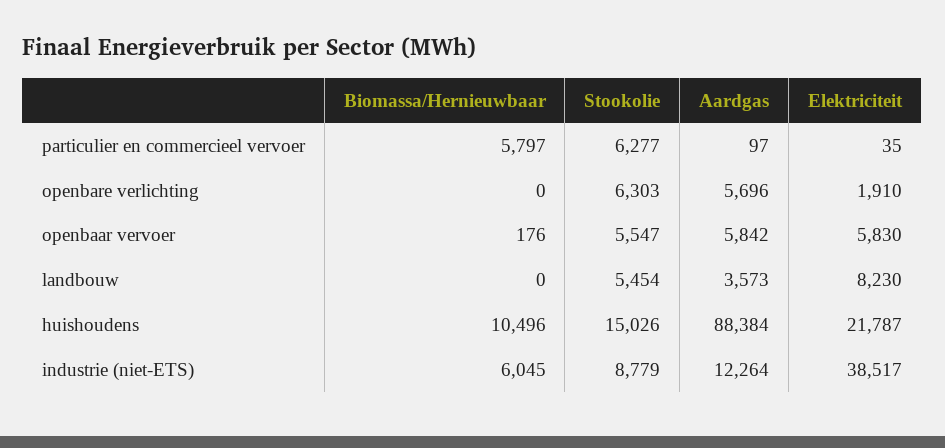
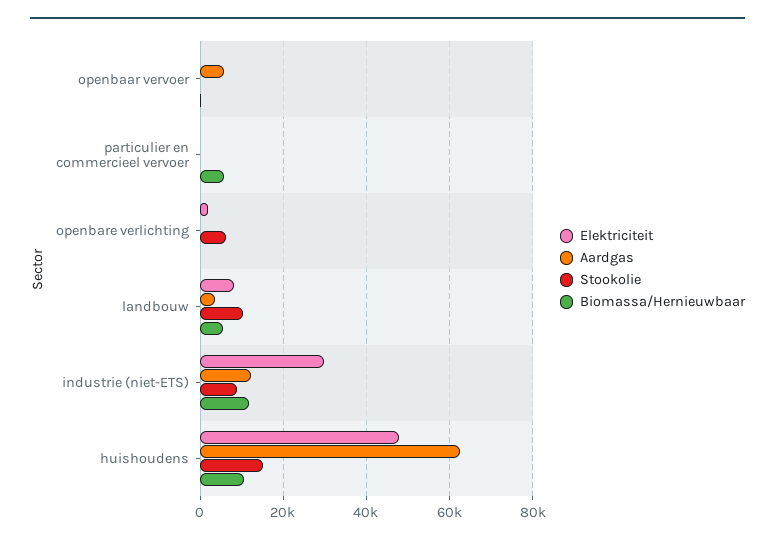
  {
    "Biomassa/Hernieuwbaar": {
      "particulier en commercieel vervoer": 5797,
      "openbare verlichting": 0,
      "openbaar vervoer": 176,
-     "landbouw": 0,
+     "landbouw": 6000,
      "huishoudens": 10496,
-     "industrie (niet-ETS)": 6045
+     "industrie (niet-ETS)": 12000
    },
    "Stookolie": {
-     "particulier en commercieel vervoer": 6277,
+     "particulier en commercieel vervoer": 0,
      "openbare verlichting": 6303,
-     "openbaar vervoer": 5547,
+     "openbaar vervoer": 0,
-     "landbouw": 5454,
+     "landbouw": 10000,
      "huishoudens": 15026,
      "industrie (niet-ETS)": 8779
    },
    "Aardgas": {
      "particulier en commercieel vervoer": 97,
-     "openbare verlichting": 5696,
+     "openbare verlichting": 0,
      "openbaar vervoer": 5842,
      "landbouw": 3573,
-     "huishoudens": 88384,
+     "huishoudens": 62000,
      "industrie (niet-ETS)": 12264
    },
    "Elektriciteit": {
      "particulier en commercieel vervoer": 35,
      "openbare verlichting": 1910,
-     "openbaar vervoer": 5830,
+     "openbaar vervoer": 0,
      "landbouw": 8230,
-     "huishoudens": 21787,
+     "huishoudens": 48000,
-     "industrie (niet-ETS)": 38517
+     "industrie (niet-ETS)": 30000
    }
  }

